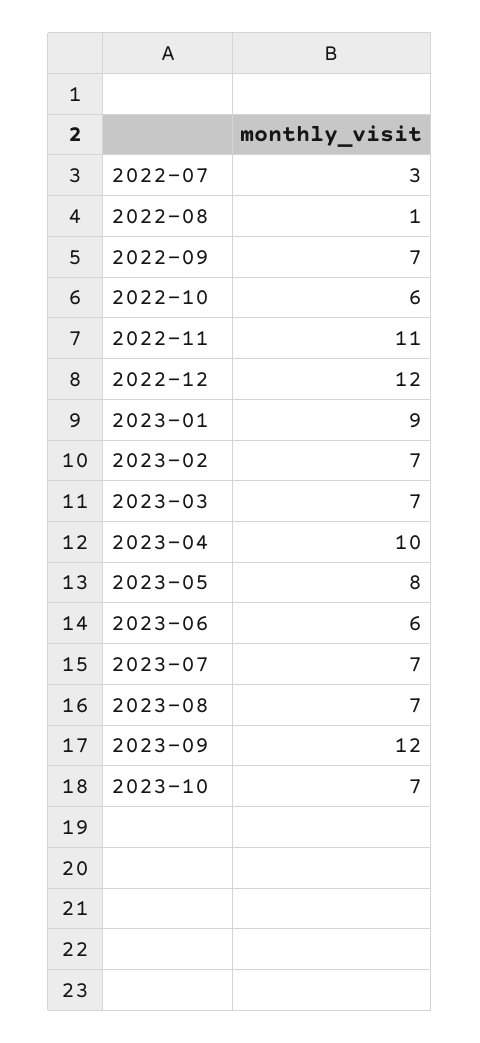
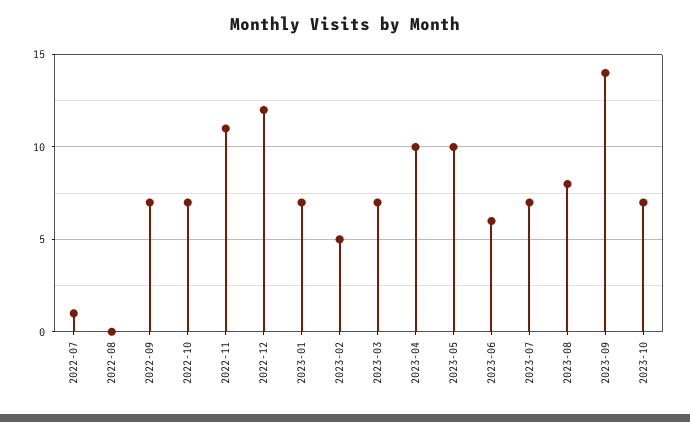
  {
-   "2022-07": 3,
+   "2022-07": 1,
-   "2022-08": 1,
+   "2022-08": 0,
    "2022-09": 7,
-   "2022-10": 6,
+   "2022-10": 7,
    "2022-11": 11,
    "2022-12": 12,
-   "2023-01": 9,
+   "2023-01": 7,
-   "2023-02": 7,
+   "2023-02": 5,
    "2023-03": 7,
    "2023-04": 10,
-   "2023-05": 8,
+   "2023-05": 10,
    "2023-06": 6,
    "2023-07": 7,
-   "2023-08": 7,
+   "2023-08": 8,
-   "2023-09": 12,
+   "2023-09": 14,
    "2023-10": 7
  }

